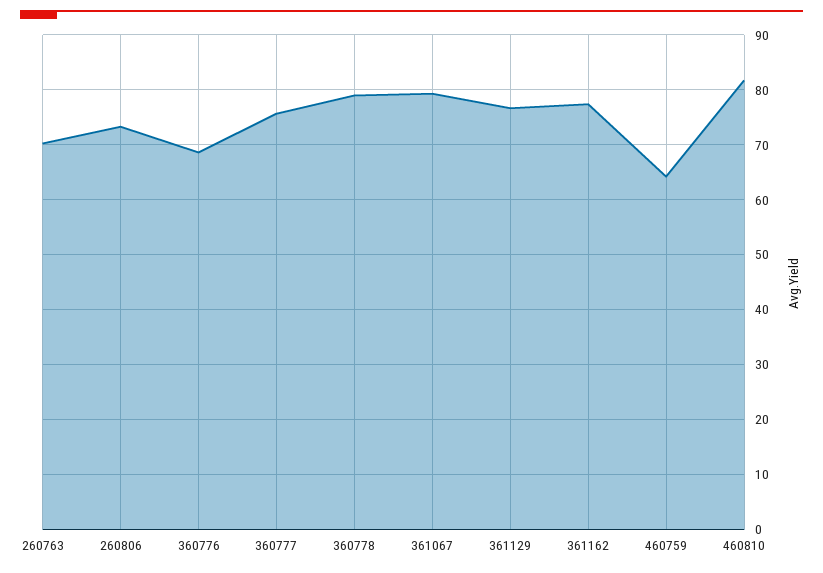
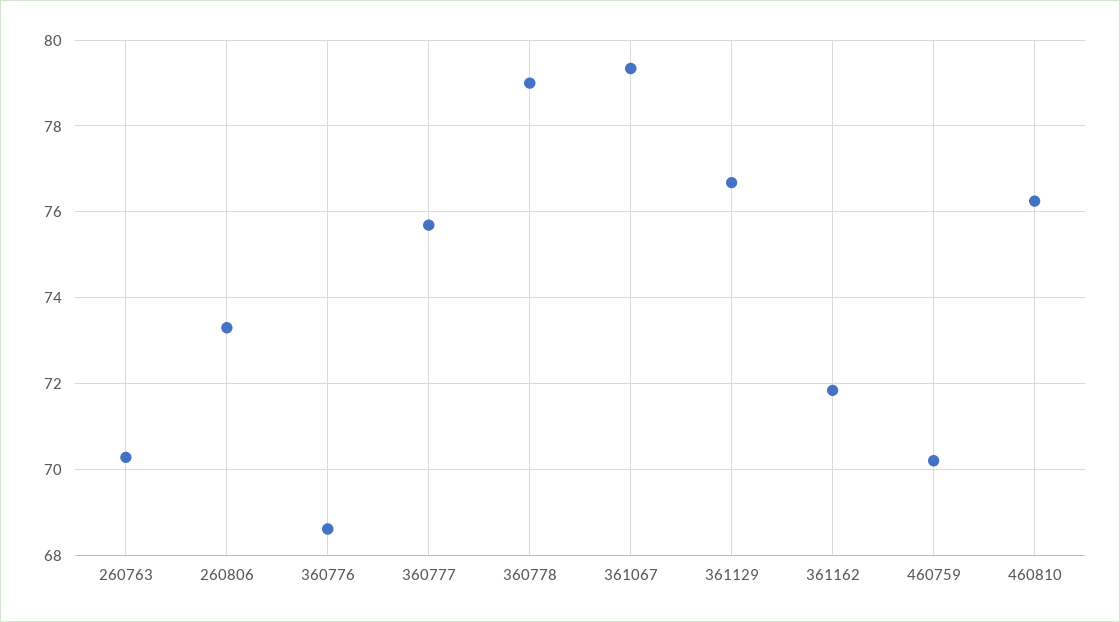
  {
    "260763": 70.2,
    "260806": 73.4,
    "360776": 68.6,
    "360777": 75.6,
    "360778": 79,
    "361067": 79.4,
    "361129": 76.6,
-   "361162": 78,
+   "361162": 71.8,
-   "460759": 64,
+   "460759": 70.2,
-   "460810": 82
+   "460810": 76.2
  }

